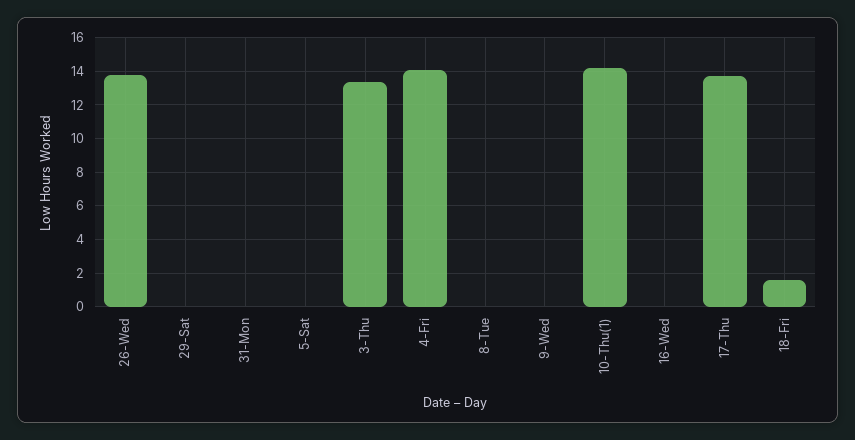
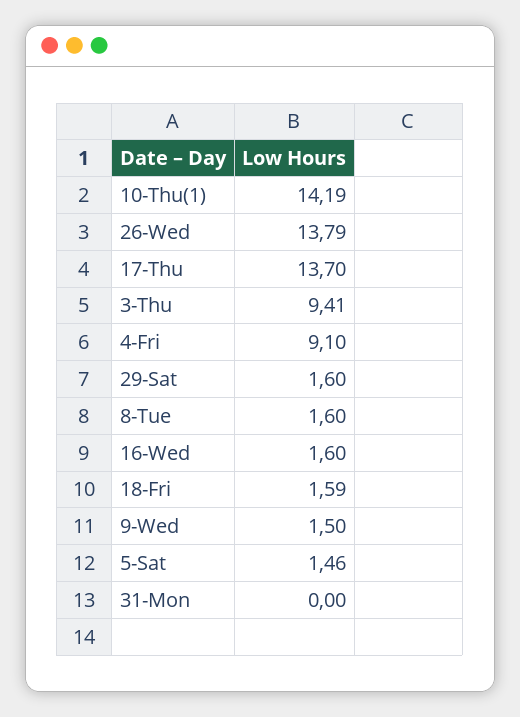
  {
    "26-Wed": 13.79,
-   "29-Sat": 0,
+   "29-Sat": 1.6,
    "31-Mon": 0,
-   "5-Sat": 0,
+   "5-Sat": 1.46,
-   "3-Thu": 13.5,
+   "3-Thu": 9.41,
-   "4-Fri": 14,
+   "4-Fri": 9.1,
-   "8-Tue": 0,
+   "8-Tue": 1.6,
-   "9-Wed": 0,
+   "9-Wed": 1.5,
    "10-Thu(1)": 14.19,
-   "16-Wed": 0,
+   "16-Wed": 1.6,
    "17-Thu": 13.7,
    "18-Fri": 1.59
  }

